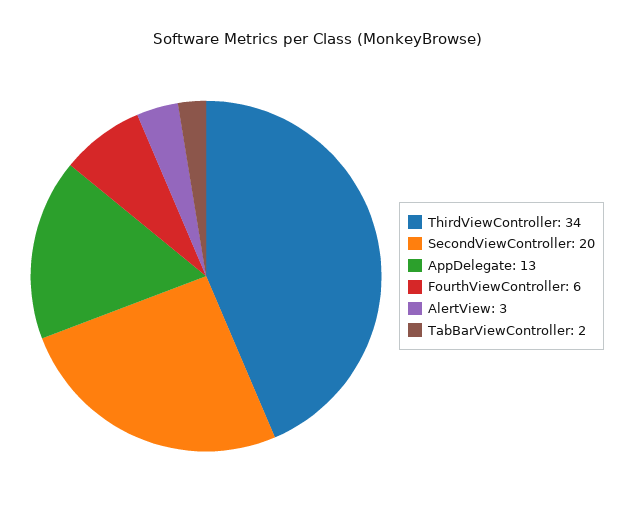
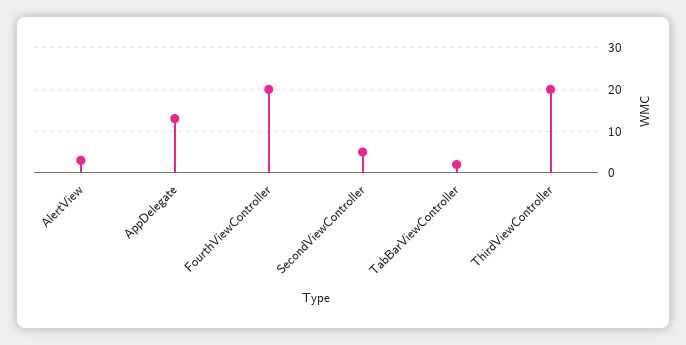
  {
-   "ThirdViewController": 34,
+   "ThirdViewController": 20,
-   "SecondViewController": 20,
+   "SecondViewController": 5,
    "AppDelegate": 13,
-   "FourthViewController": 6,
+   "FourthViewController": 20,
    "AlertView": 3,
    "TabBarViewController": 2
  }

